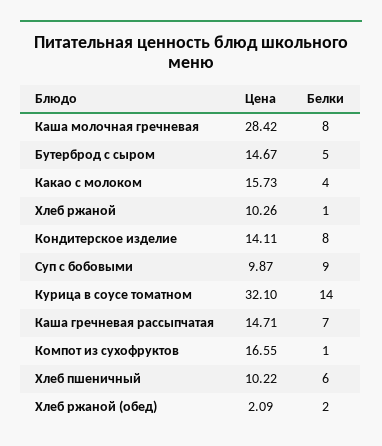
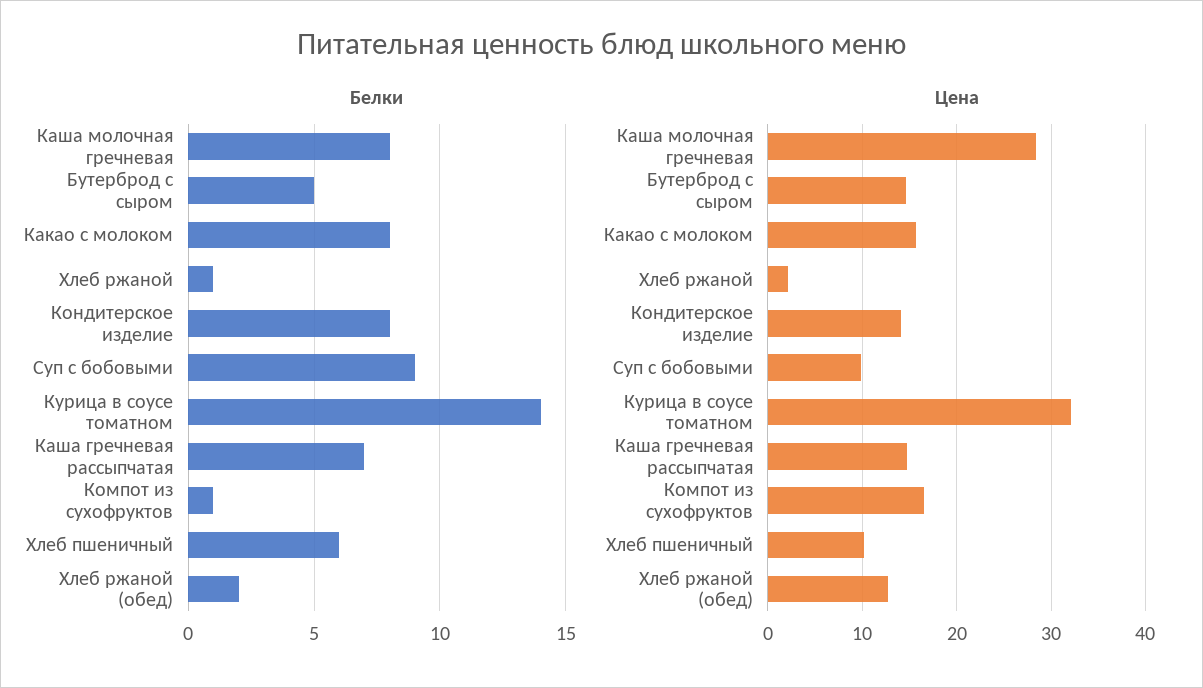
  {
    "Цена": {
      "Каша молочная гречневая": 28.42,
      "Бутерброд с сыром": 14.67,
      "Какао с молоком": 15.73,
-     "Хлеб ржаной": 10.26,
+     "Хлеб ржаной": 2,
      "Кондитерское изделие": 14.11,
      "Суп с бобовыми": 9.87,
      "Курица в соусе томатном": 32.1,
      "Каша гречневая рассыпчатая": 14.71,
      "Компот из сухофруктов": 16.55,
      "Хлеб пшеничный": 10.22,
-     "Хлеб ржаной (обед)": 2.09
+     "Хлеб ржаной (обед)": 13
    },
    "Белки": {
      "Каша молочная гречневая": 8,
      "Бутерброд с сыром": 5,
-     "Какао с молоком": 4,
+     "Какао с молоком": 8,
      "Хлеб ржаной": 1,
      "Кондитерское изделие": 8,
      "Суп с бобовыми": 9,
      "Курица в соусе томатном": 14,
      "Каша гречневая рассыпчатая": 7,
      "Компот из сухофруктов": 1,
      "Хлеб пшеничный": 6,
      "Хлеб ржаной (обед)": 2
    }
  }

